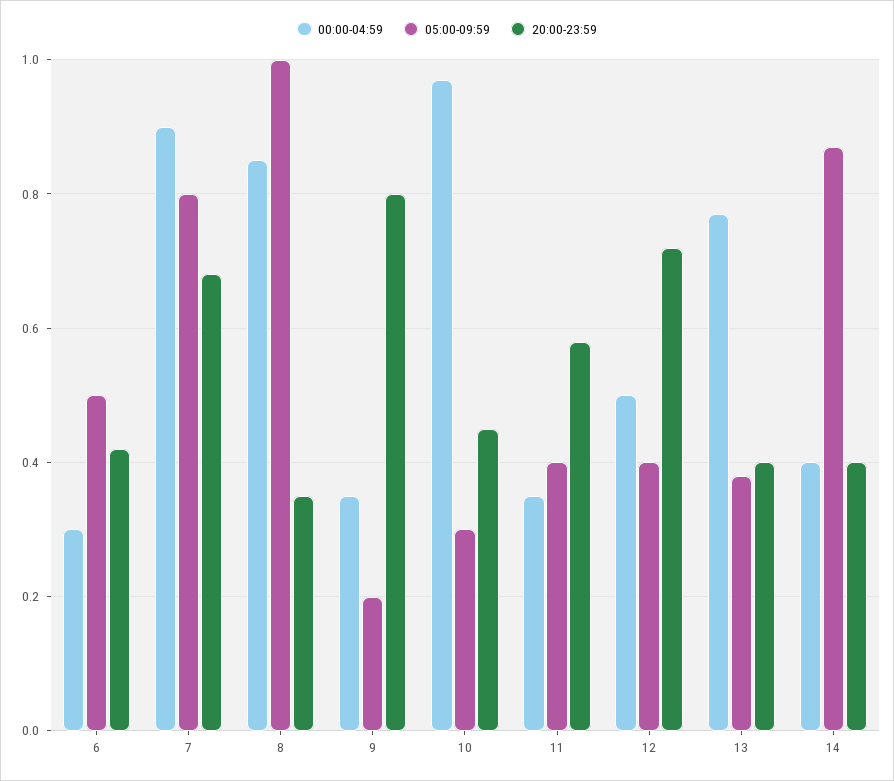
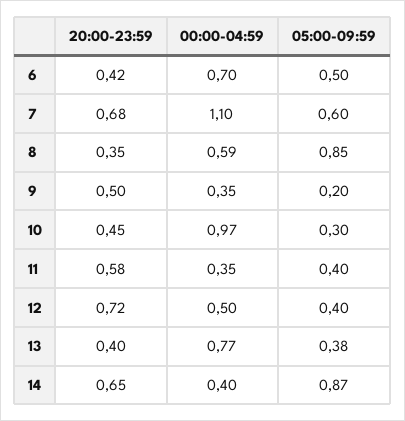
  {
    "00:00-04:59": {
-     "6": 0.3,
+     "6": 0.7,
-     "7": 0.9,
+     "7": 1.1,
-     "8": 0.85,
+     "8": 0.59,
      "9": 0.35,
      "10": 0.97,
      "11": 0.35,
      "12": 0.5,
      "13": 0.77,
      "14": 0.4
    },
    "05:00-09:59": {
      "6": 0.5,
-     "7": 0.8,
+     "7": 0.6,
-     "8": 1,
+     "8": 0.85,
      "9": 0.2,
      "10": 0.3,
      "11": 0.4,
      "12": 0.4,
      "13": 0.38,
      "14": 0.87
    },
    "20:00-23:59": {
      "6": 0.42,
      "7": 0.68,
      "8": 0.35,
-     "9": 0.8,
+     "9": 0.5,
      "10": 0.45,
      "11": 0.58,
      "12": 0.72,
      "13": 0.4,
-     "14": 0.4
+     "14": 0.65
    }
  }

